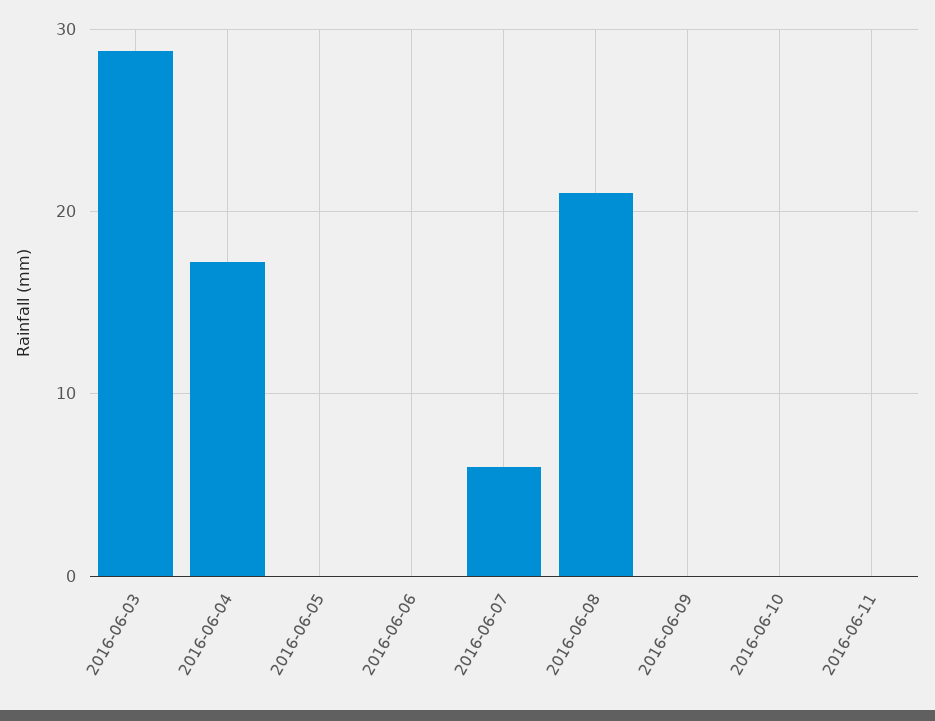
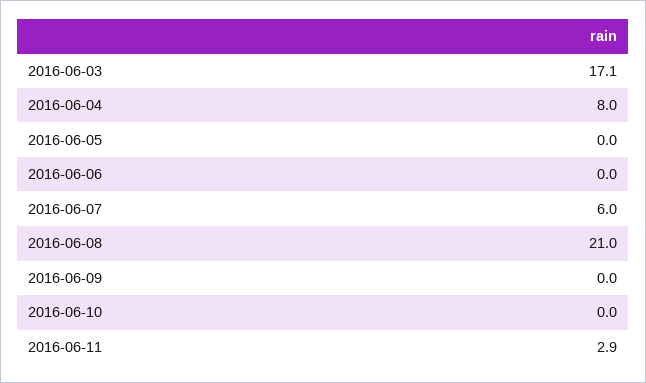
  {
-   "2016-06-03": 29,
+   "2016-06-03": 17.1,
-   "2016-06-04": 17,
+   "2016-06-04": 8,
    "2016-06-05": 0,
    "2016-06-06": 0,
    "2016-06-07": 6,
    "2016-06-08": 21,
    "2016-06-09": 0,
    "2016-06-10": 0,
-   "2016-06-11": 0
+   "2016-06-11": 2.9
  }

